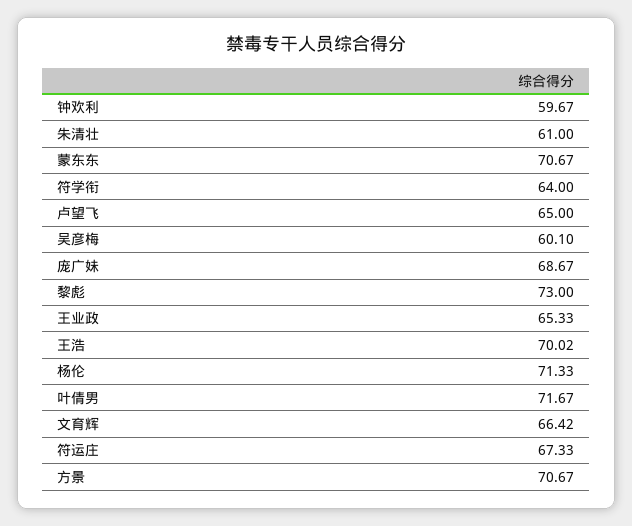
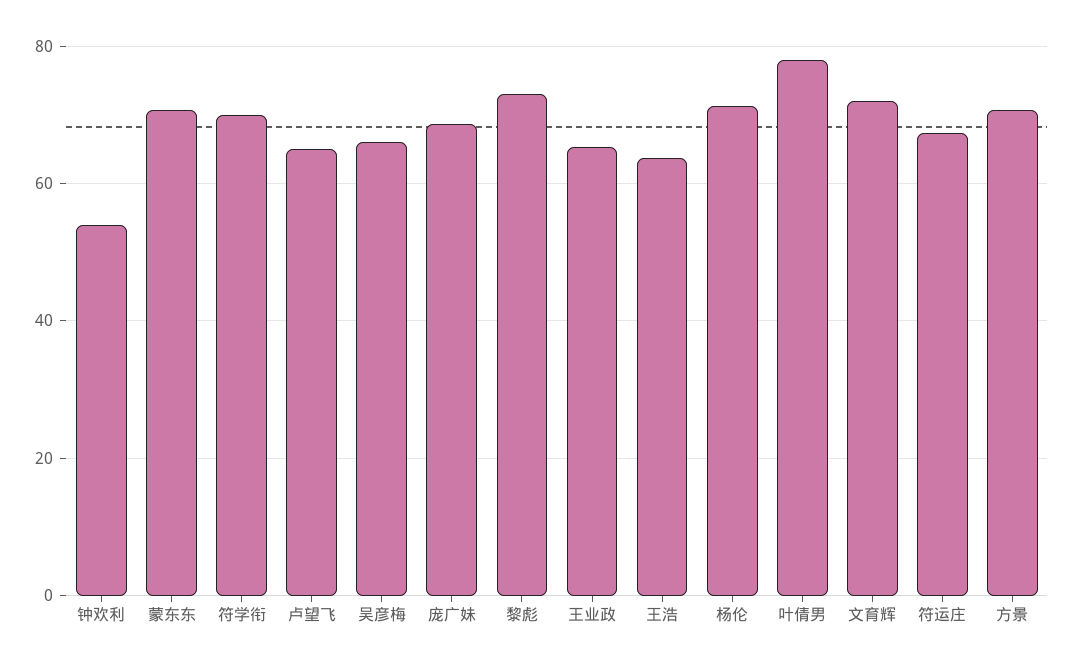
  {
-   "钟欢利": 59.67,
+   "钟欢利": 54,
-   "朱清壮": 61,
    "蒙东东": 70.67,
-   "符学衔": 64,
+   "符学衔": 70,
    "卢望飞": 65,
-   "吴彦梅": 60.1,
+   "吴彦梅": 66,
    "庞广妹": 68.67,
    "黎彪": 73,
    "王业政": 65.33,
-   "王浩": 70.02,
+   "王浩": 64,
    "杨伦": 71.33,
-   "叶倩男": 71.67,
+   "叶倩男": 78,
-   "文育辉": 66.42,
+   "文育辉": 72,
    "符运庄": 67.33,
    "方景": 70.67
  }

